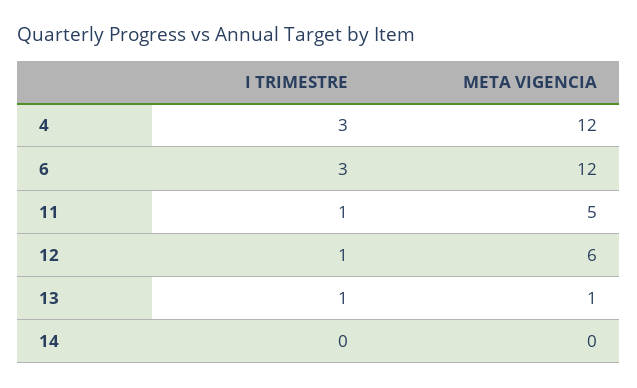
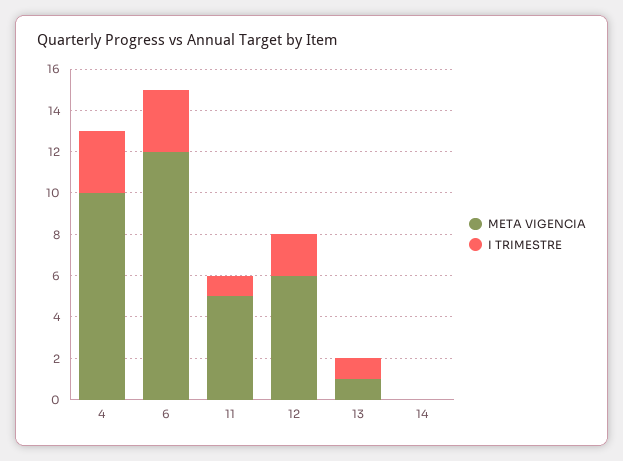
  {
    "I TRIMESTRE": {
      "4": 3,
      "6": 3,
      "11": 1,
-     "12": 1,
+     "12": 2,
      "13": 1,
      "14": 0
    },
    "META VIGENCIA": {
-     "4": 12,
+     "4": 10,
      "6": 12,
      "11": 5,
      "12": 6,
      "13": 1,
      "14": 0
    }
  }

